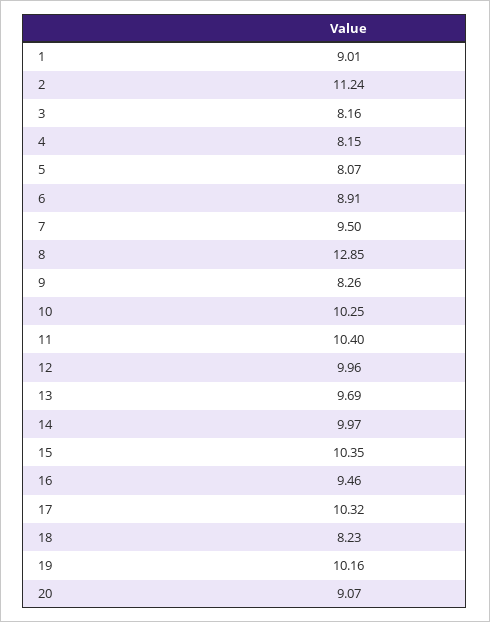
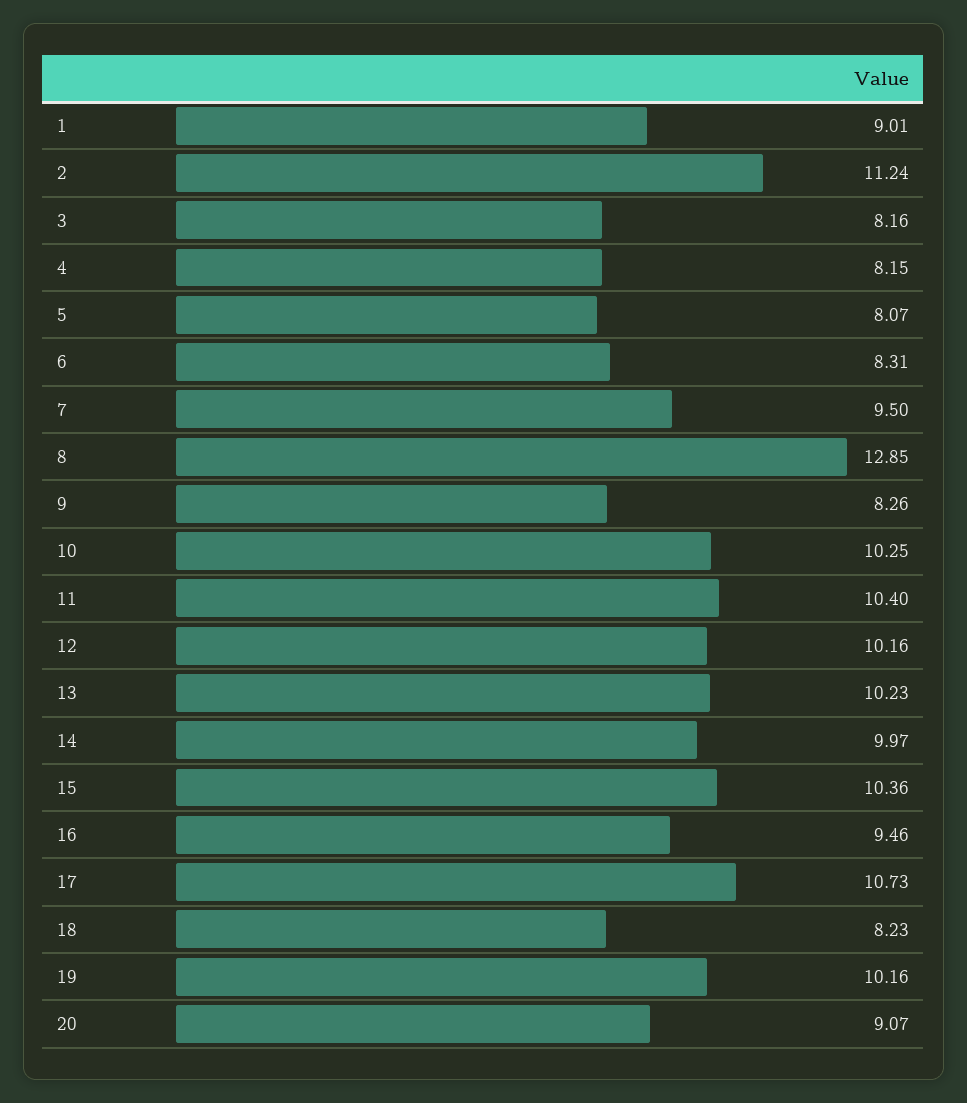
  {
    "1": 9.01,
    "2": 11.24,
    "3": 8.16,
    "4": 8.15,
    "5": 8.07,
-   "6": 8.91,
+   "6": 8.31,
    "7": 9.5,
    "8": 12.85,
    "9": 8.26,
    "10": 10.25,
    "11": 10.4,
-   "12": 9.96,
+   "12": 10.16,
-   "13": 9.69,
+   "13": 10.23,
    "14": 9.97,
-   "15": 10.35,
+   "15": 10.36,
    "16": 9.46,
-   "17": 10.32,
+   "17": 10.73,
    "18": 8.23,
    "19": 10.16,
    "20": 9.07
  }

